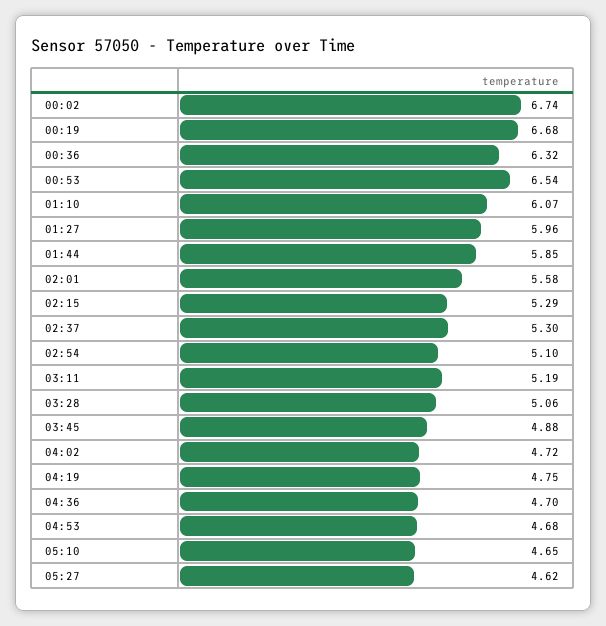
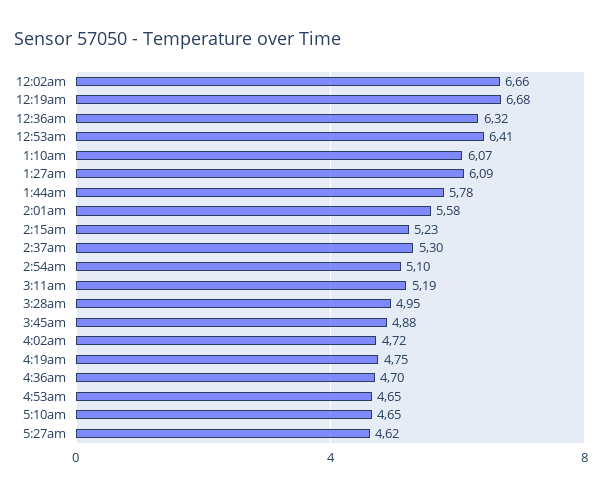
  {
-   "00:02": 6.74,
+   "00:02": 6.66,
    "00:19": 6.68,
    "00:36": 6.32,
-   "00:53": 6.54,
+   "00:53": 6.41,
    "01:10": 6.07,
-   "01:27": 5.96,
+   "01:27": 6.09,
-   "01:44": 5.85,
+   "01:44": 5.78,
    "02:01": 5.58,
-   "02:15": 5.29,
+   "02:15": 5.23,
    "02:37": 5.3,
    "02:54": 5.1,
    "03:11": 5.19,
-   "03:28": 5.06,
+   "03:28": 4.95,
    "03:45": 4.88,
    "04:02": 4.72,
    "04:19": 4.75,
    "04:36": 4.7,
-   "04:53": 4.68,
+   "04:53": 4.65,
    "05:10": 4.65,
    "05:27": 4.62
  }

